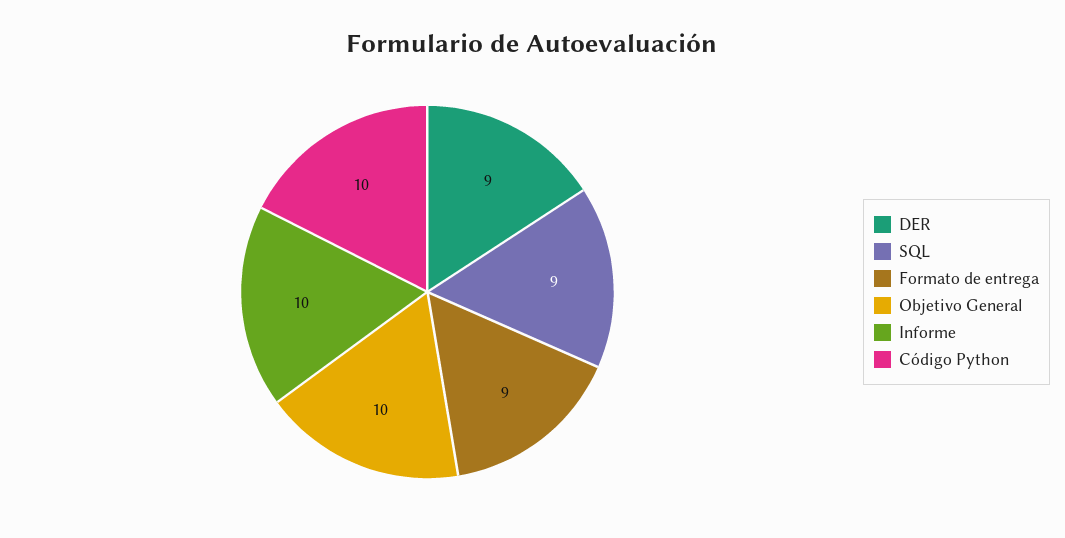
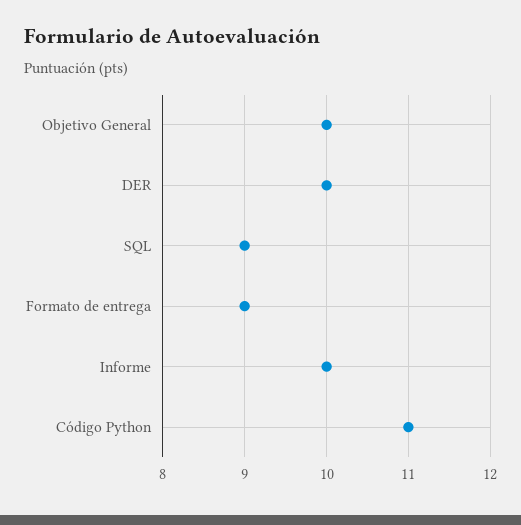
  {
-   "DER": 9,
+   "DER": 10,
    "SQL": 9,
    "Formato de entrega": 9,
    "Objetivo General": 10,
    "Informe": 10,
-   "Código Python": 10
+   "Código Python": 11
  }

